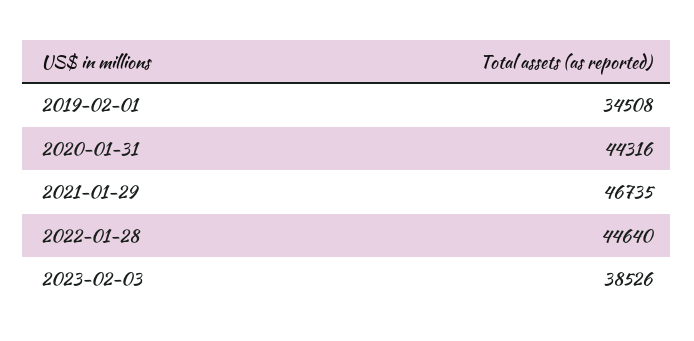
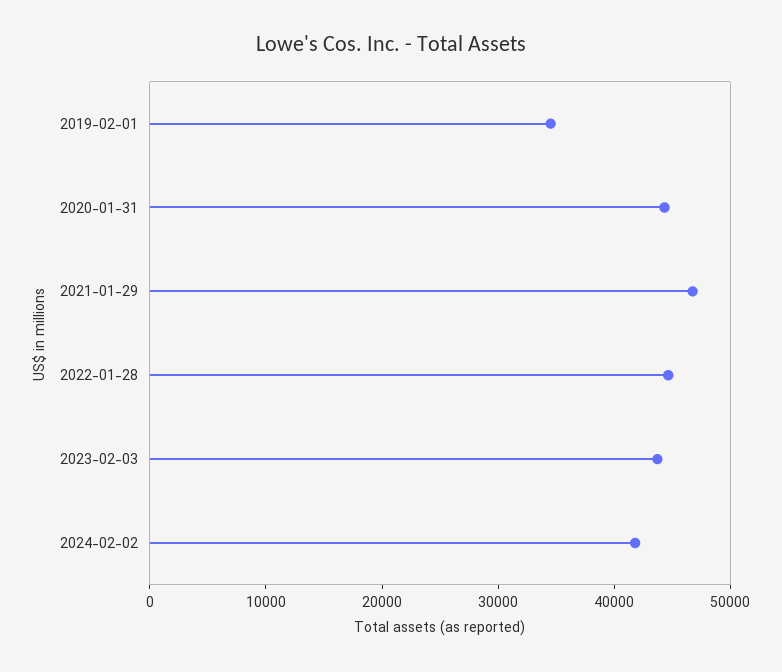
  {
    "2019-02-01": 34508,
    "2020-01-31": 44316,
    "2021-01-29": 46735,
    "2022-01-28": 44640,
-   "2023-02-03": 38526
+   "2023-02-03": 44000,
+   "2024-02-02": 42000
  }

